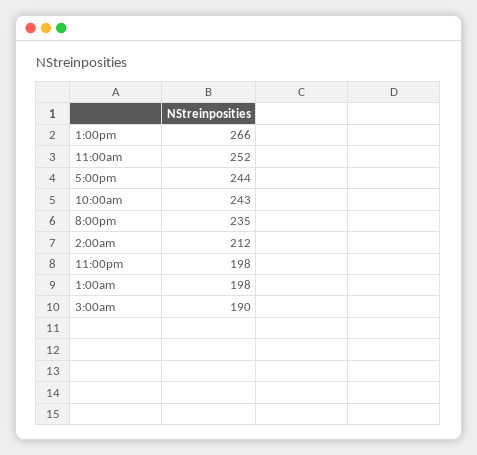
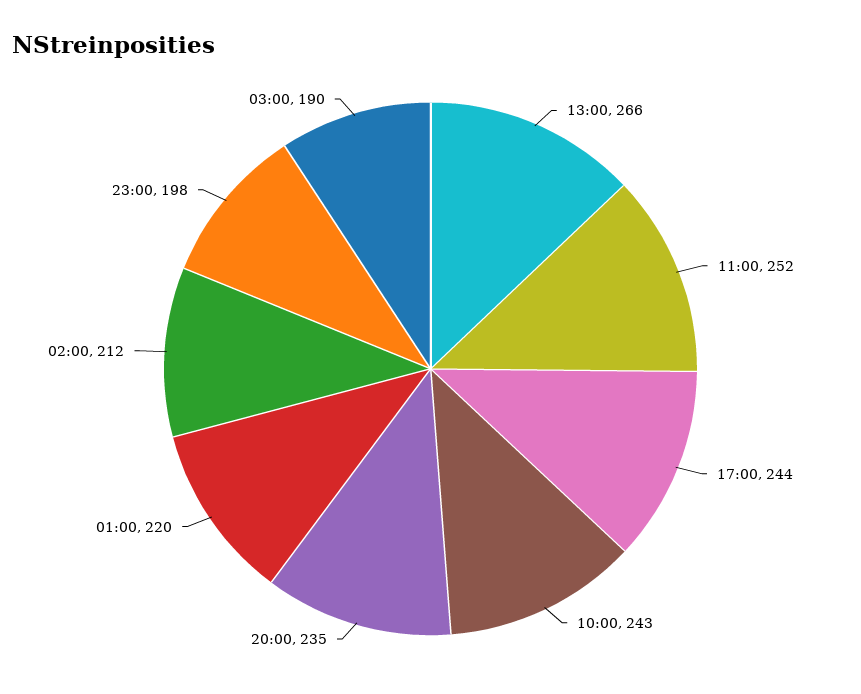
  {
    "1:00pm": 266,
    "11:00am": 252,
    "5:00pm": 244,
    "10:00am": 243,
    "8:00pm": 235,
    "2:00am": 212,
    "11:00pm": 198,
-   "1:00am": 198,
+   "1:00am": 220,
    "3:00am": 190
  }

